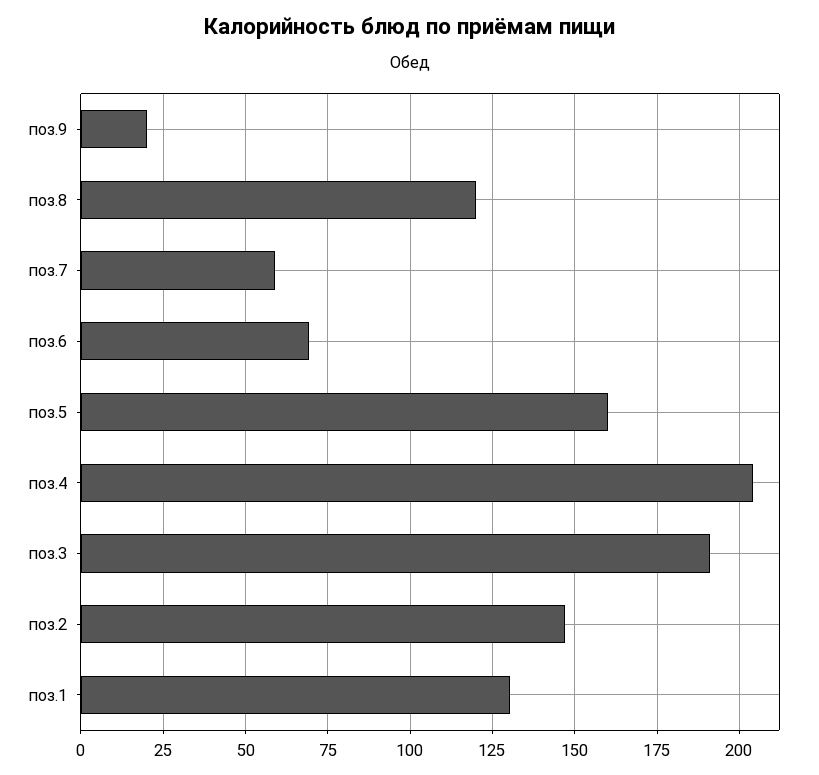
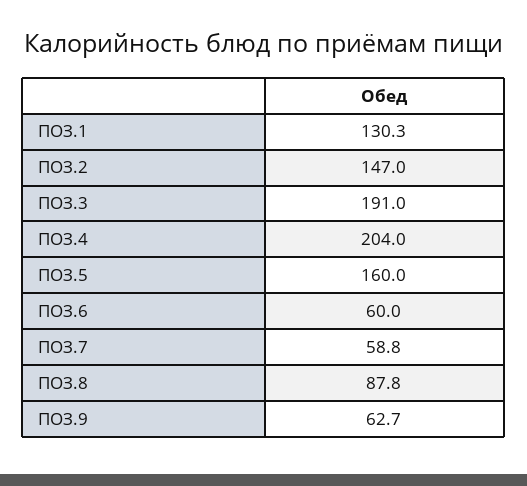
  {
-   "поз.9": 20,
+   "поз.9": 62.7,
-   "поз.8": 120,
+   "поз.8": 87.8,
    "поз.7": 58.8,
-   "поз.6": 70,
+   "поз.6": 60,
    "поз.5": 160,
    "поз.4": 204,
    "поз.3": 191,
    "поз.2": 147,
    "поз.1": 130.3
  }

